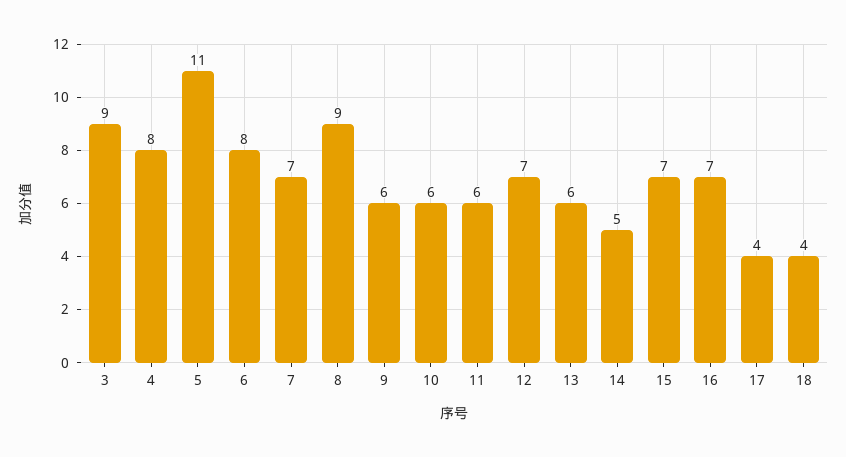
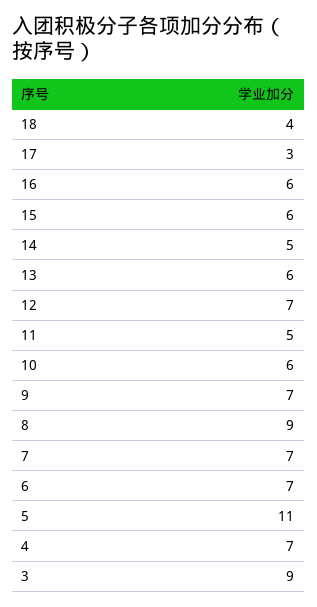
  {
    "3": 9,
-   "4": 8,
+   "4": 7,
    "5": 11,
-   "6": 8,
+   "6": 7,
    "7": 7,
    "8": 9,
-   "9": 6,
+   "9": 7,
    "10": 6,
-   "11": 6,
+   "11": 5,
    "12": 7,
    "13": 6,
    "14": 5,
-   "15": 7,
+   "15": 6,
-   "16": 7,
+   "16": 6,
-   "17": 4,
+   "17": 3,
    "18": 4
  }

